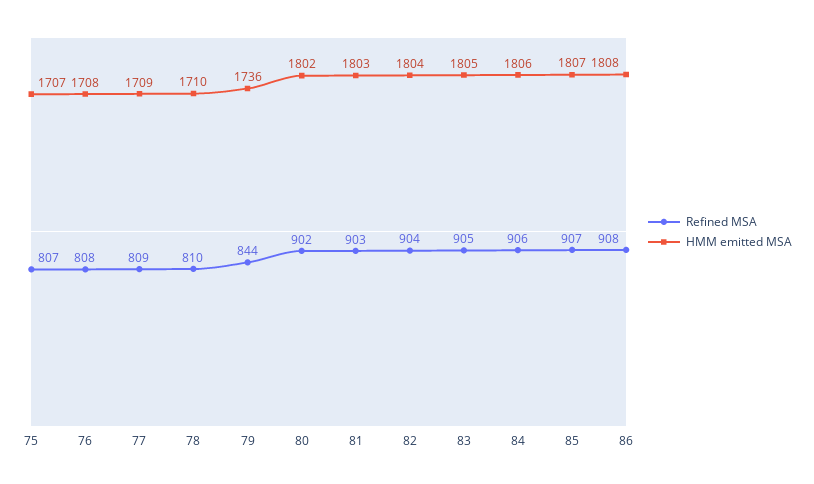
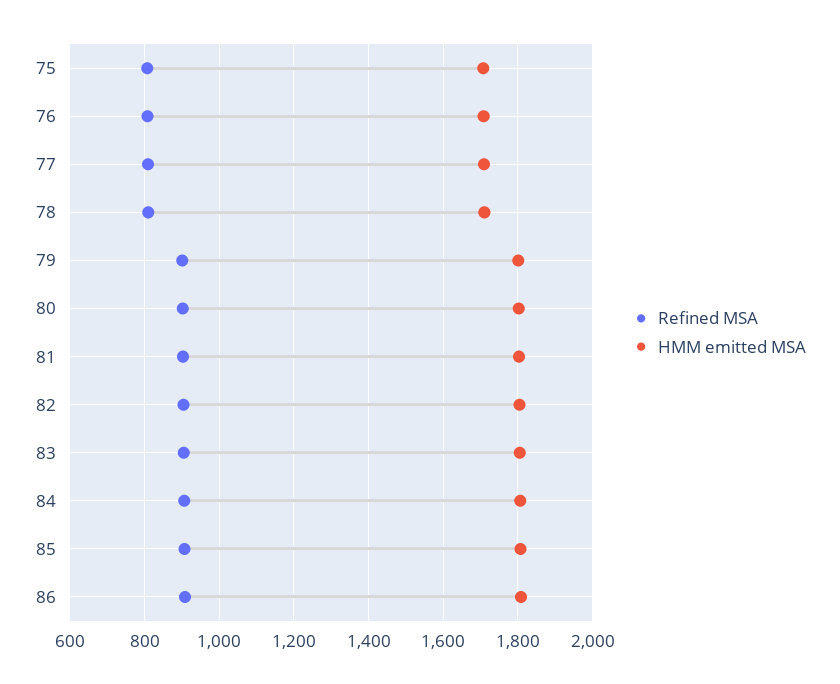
  {
    "Refined MSA": {
      "75": 807,
      "76": 808,
      "77": 809,
      "78": 810,
-     "79": 844,
+     "79": 900,
      "80": 902,
      "81": 903,
      "82": 904,
      "83": 905,
      "84": 906,
      "85": 907,
      "86": 908
    },
    "HMM emitted MSA": {
      "75": 1707,
      "76": 1708,
      "77": 1709,
      "78": 1710,
-     "79": 1736,
+     "79": 1800,
      "80": 1802,
      "81": 1803,
      "82": 1804,
      "83": 1805,
      "84": 1806,
      "85": 1807,
      "86": 1808
    }
  }

